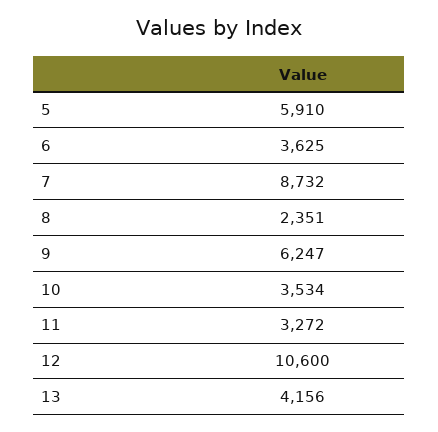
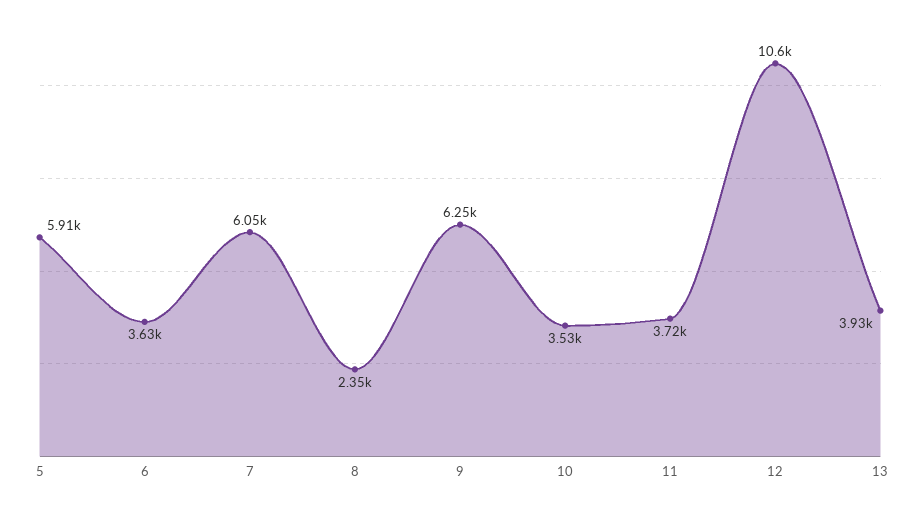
  {
    "5": 5910,
    "6": 3625,
-   "7": 8732,
+   "7": 6050,
    "8": 2351,
    "9": 6247,
    "10": 3534,
-   "11": 3272,
+   "11": 3720,
    "12": 10600,
-   "13": 4156
+   "13": 3930
  }

